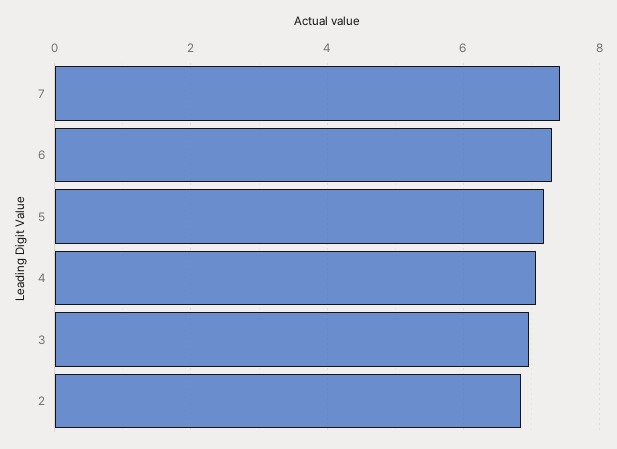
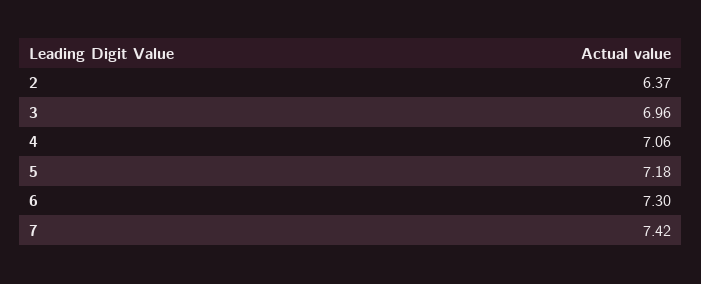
  {
    "7": 7.42,
    "6": 7.3,
    "5": 7.18,
    "4": 7.06,
    "3": 6.96,
-   "2": 6.8
+   "2": 6.37
  }

